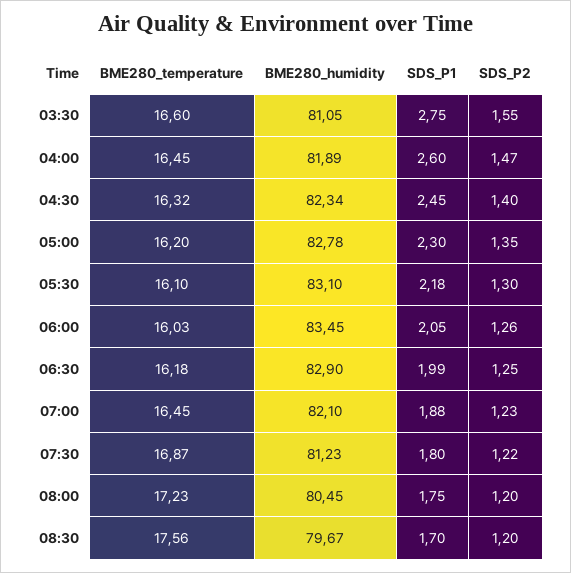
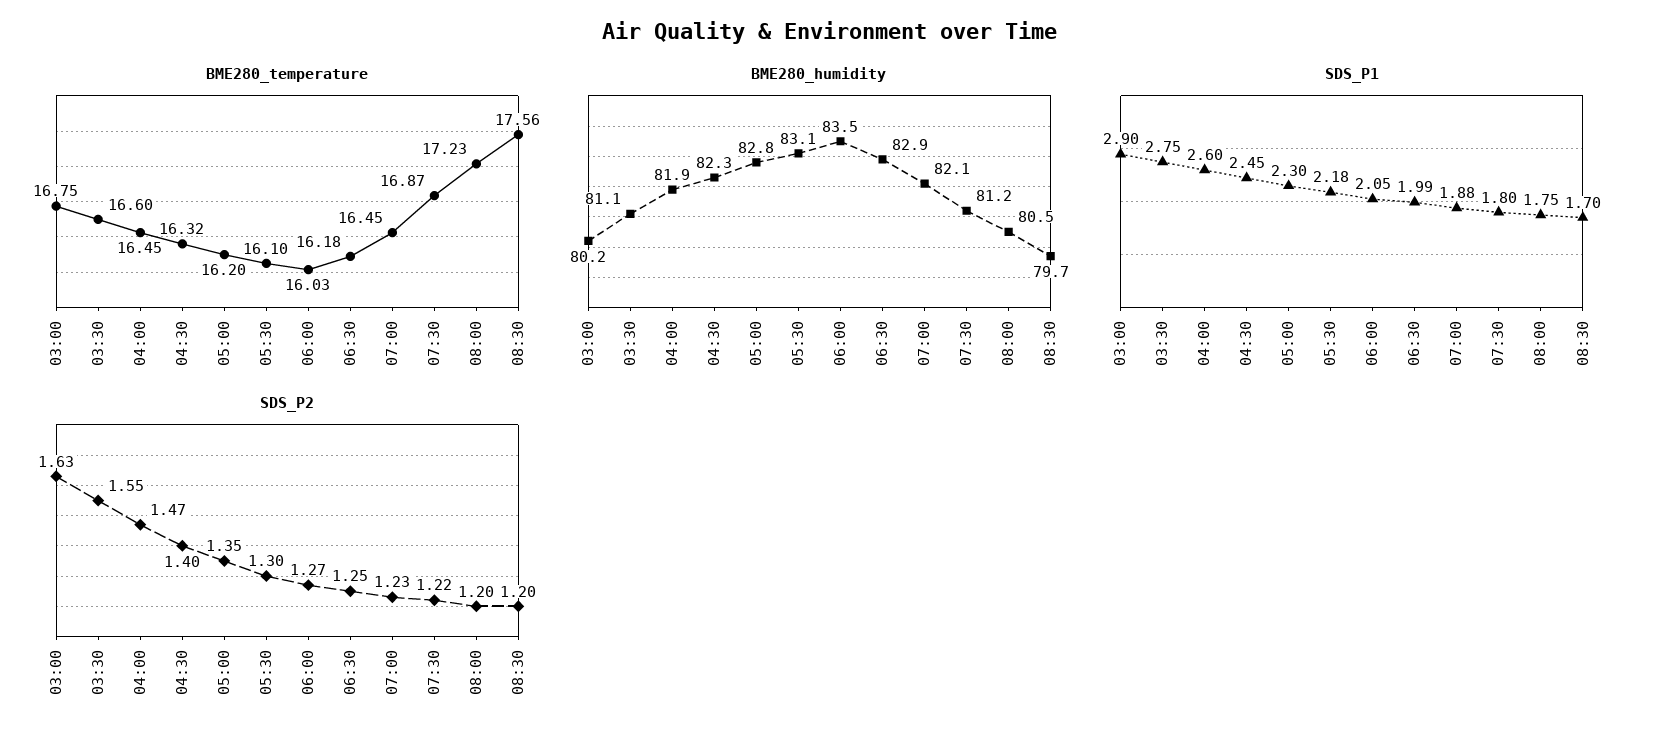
  {
    "BME280_temperature": {
      "03:30": 16.6,
      "04:00": 16.45,
      "04:30": 16.32,
      "05:00": 16.2,
      "05:30": 16.1,
      "06:00": 16.03,
      "06:30": 16.18,
      "07:00": 16.45,
      "07:30": 16.87,
      "08:00": 17.23,
-     "08:30": 17.56
+     "08:30": 17.56,
+     "03:00": 16.75
    },
    "BME280_humidity": {
      "03:30": 81.05,
      "04:00": 81.89,
      "04:30": 82.34,
      "05:00": 82.78,
      "05:30": 83.1,
      "06:00": 83.45,
      "06:30": 82.9,
      "07:00": 82.1,
      "07:30": 81.23,
      "08:00": 80.45,
-     "08:30": 79.67
+     "08:30": 79.67,
+     "03:00": 80.2
    },
    "SDS_P1": {
      "03:30": 2.75,
      "04:00": 2.6,
      "04:30": 2.45,
      "05:00": 2.3,
      "05:30": 2.18,
      "06:00": 2.05,
      "06:30": 1.99,
      "07:00": 1.88,
      "07:30": 1.8,
      "08:00": 1.75,
-     "08:30": 1.7
+     "08:30": 1.7,
+     "03:00": 2.9
    },
    "SDS_P2": {
      "03:30": 1.55,
      "04:00": 1.47,
      "04:30": 1.4,
      "05:00": 1.35,
      "05:30": 1.3,
-     "06:00": 1.26,
+     "06:00": 1.27,
      "06:30": 1.25,
      "07:00": 1.23,
      "07:30": 1.22,
      "08:00": 1.2,
-     "08:30": 1.2
+     "08:30": 1.2,
+     "03:00": 1.63
    }
  }

